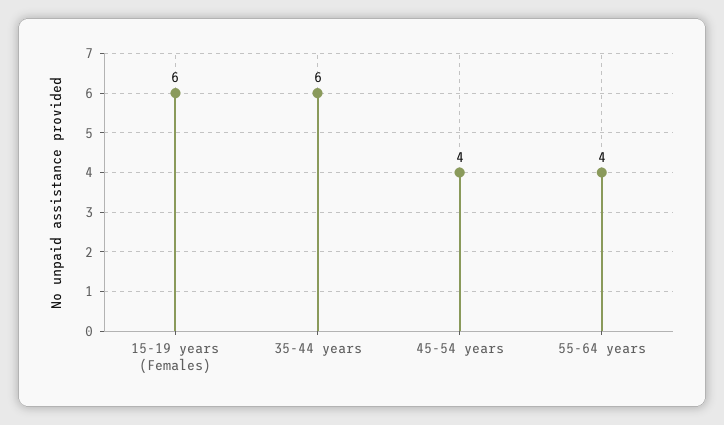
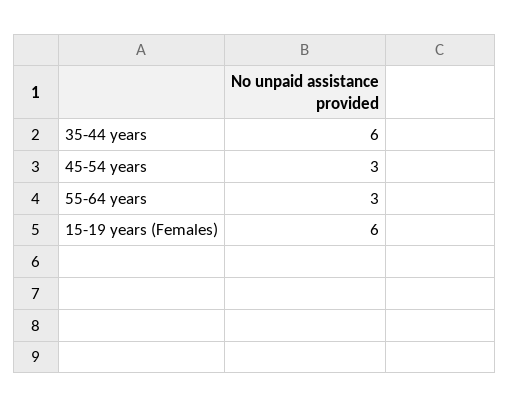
  {
    "15-19 years (Females)": 6,
    "35-44 years": 6,
-   "45-54 years": 4,
+   "45-54 years": 3,
-   "55-64 years": 4
+   "55-64 years": 3
  }

